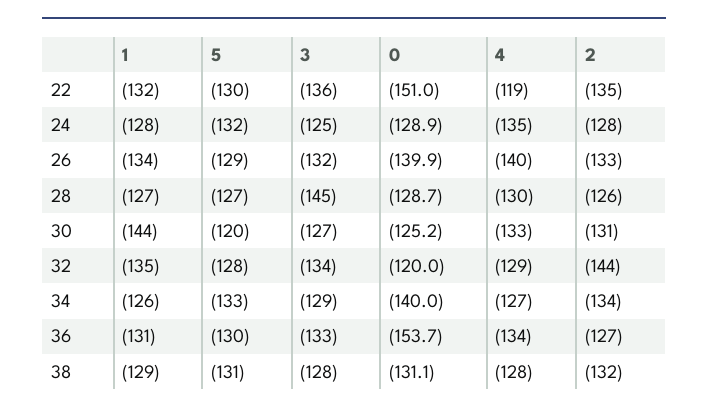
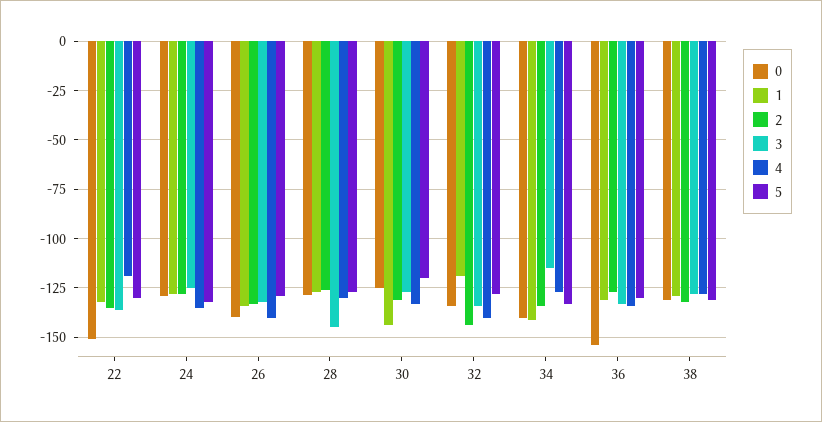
  {
    "1": {
      "22": -132,
      "24": -128,
      "26": -134,
      "28": -127,
      "30": -144,
-     "32": -135,
+     "32": -120,
-     "34": -126,
+     "34": -140,
      "36": -131,
      "38": -129
    },
    "5": {
      "22": -130,
      "24": -132,
      "26": -129,
      "28": -127,
      "30": -120,
      "32": -128,
      "34": -133,
      "36": -130,
      "38": -131
    },
    "3": {
      "22": -136,
      "24": -125,
      "26": -132,
      "28": -145,
      "30": -127,
      "32": -134,
-     "34": -129,
+     "34": -115,
      "36": -133,
      "38": -128
    },
    "0": {
      "22": -151,
      "24": -128.9,
      "26": -139.9,
      "28": -128.7,
      "30": -125.2,
-     "32": -120,
+     "32": -135,
      "34": -140,
      "36": -153.7,
      "38": -131.1
    },
    "4": {
      "22": -119,
      "24": -135,
      "26": -140,
      "28": -130,
      "30": -133,
-     "32": -129,
+     "32": -140,
      "34": -127,
      "36": -134,
      "38": -128
    },
    "2": {
      "22": -135,
      "24": -128,
      "26": -133,
      "28": -126,
      "30": -131,
      "32": -144,
      "34": -134,
      "36": -127,
      "38": -132
    }
  }

